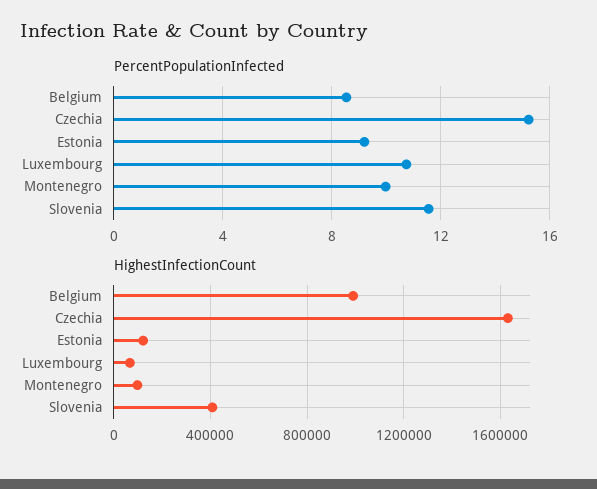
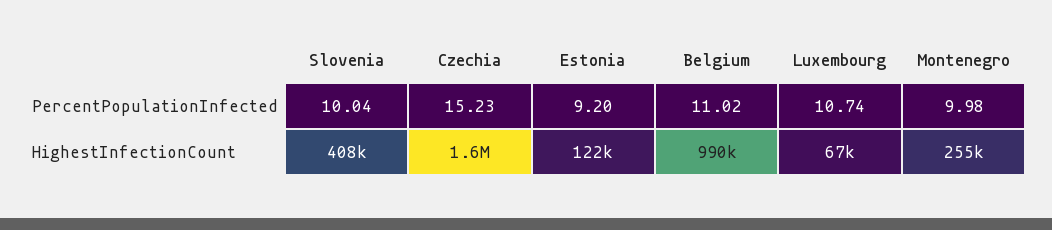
  {
    "PercentPopulationInfected": {
-     "Belgium": 8.5,
+     "Belgium": 11.02,
      "Czechia": 15.23,
      "Estonia": 9.2,
      "Luxembourg": 10.74,
      "Montenegro": 9.98,
-     "Slovenia": 11.5
+     "Slovenia": 10.04
    },
    "HighestInfectionCount": {
      "Belgium": 990000,
      "Czechia": 1600000,
      "Estonia": 122000,
      "Luxembourg": 67000,
-     "Montenegro": 100000,
+     "Montenegro": 255000,
      "Slovenia": 408000
    }
  }

